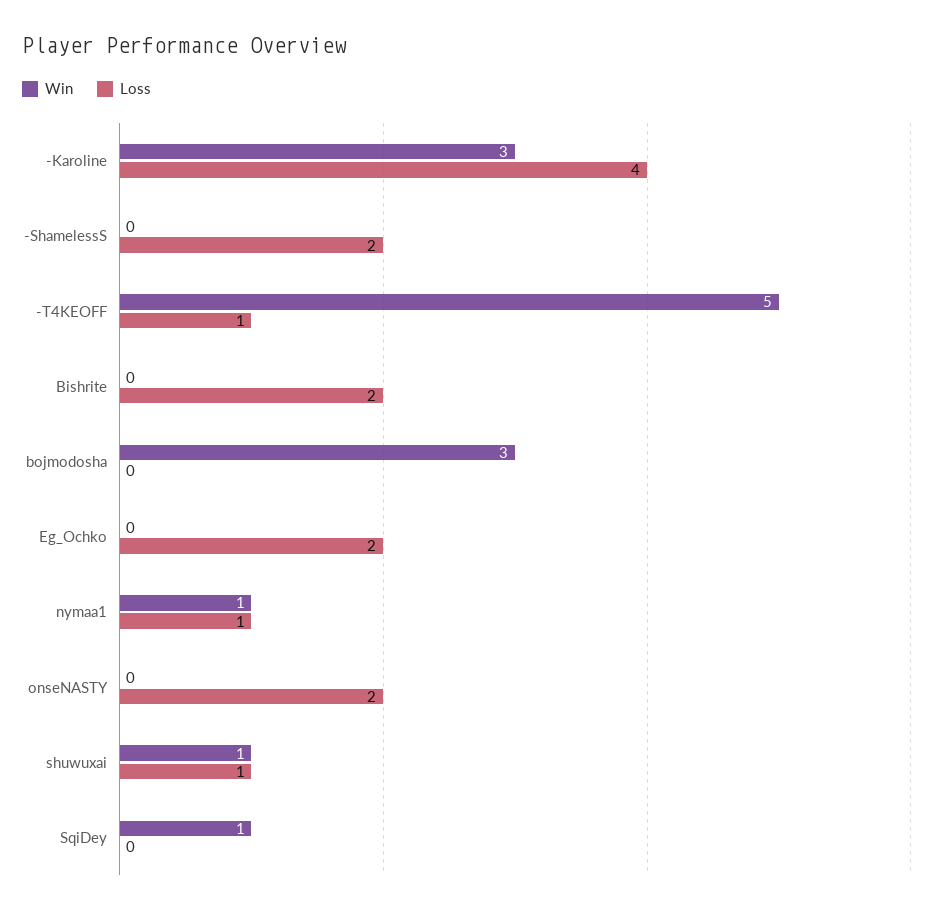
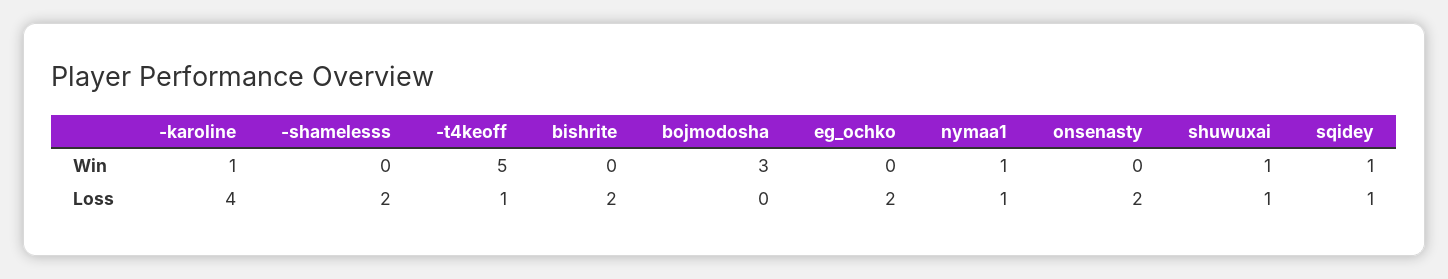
  {
    "Win": {
-     "-Karoline": 3,
+     "-Karoline": 1,
      "-ShamelessS": 0,
      "-T4KEOFF": 5,
      "Bishrite": 0,
      "bojmodosha": 3,
      "Eg_Ochko": 0,
      "nymaa1": 1,
      "onseNASTY": 0,
      "shuwuxai": 1,
      "SqiDey": 1
    },
    "Loss": {
      "-Karoline": 4,
      "-ShamelessS": 2,
      "-T4KEOFF": 1,
      "Bishrite": 2,
      "bojmodosha": 0,
      "Eg_Ochko": 2,
      "nymaa1": 1,
      "onseNASTY": 2,
      "shuwuxai": 1,
-     "SqiDey": 0
+     "SqiDey": 1
    }
  }

